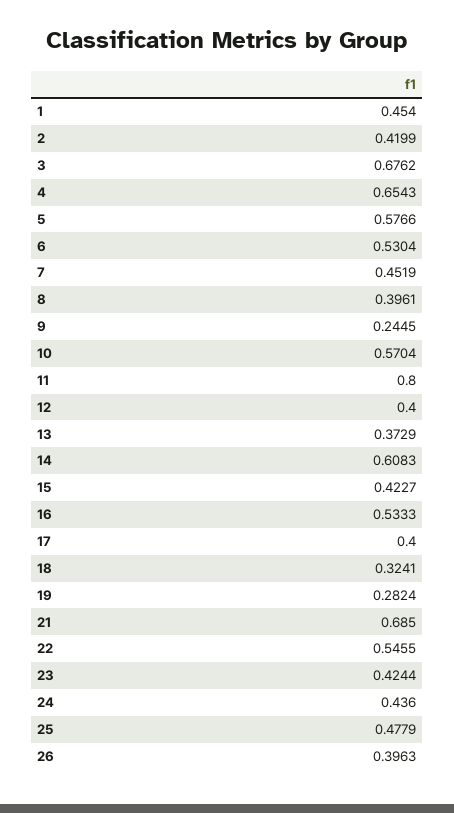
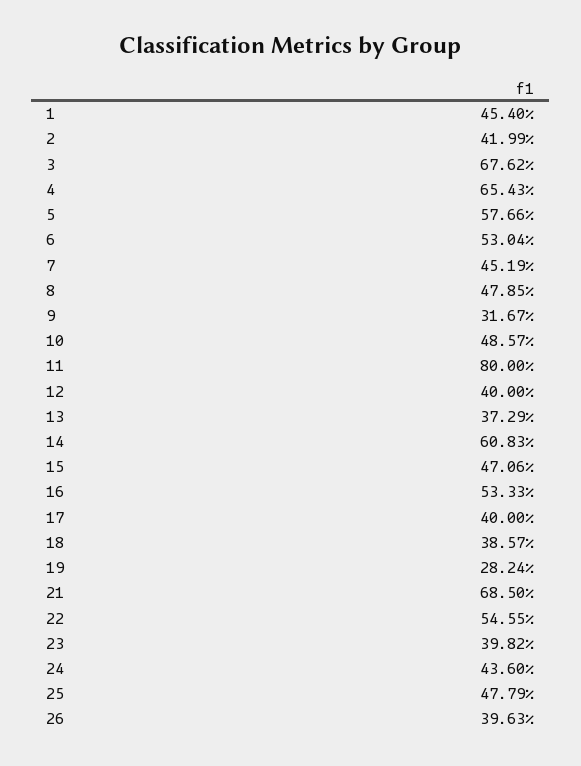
  {
    "1": 0.454,
    "2": 0.4199,
    "3": 0.6762,
    "4": 0.6543,
    "5": 0.5766,
    "6": 0.5304,
    "7": 0.4519,
-   "8": 0.3961,
+   "8": 0.4785,
-   "9": 0.2445,
+   "9": 0.3167,
-   "10": 0.5704,
+   "10": 0.4857,
    "11": 0.8,
    "12": 0.4,
    "13": 0.3729,
    "14": 0.6083,
-   "15": 0.4227,
+   "15": 0.4706,
    "16": 0.5333,
    "17": 0.4,
-   "18": 0.3241,
+   "18": 0.3857,
    "19": 0.2824,
    "21": 0.685,
    "22": 0.5455,
-   "23": 0.4244,
+   "23": 0.3982,
    "24": 0.436,
    "25": 0.4779,
    "26": 0.3963
  }

